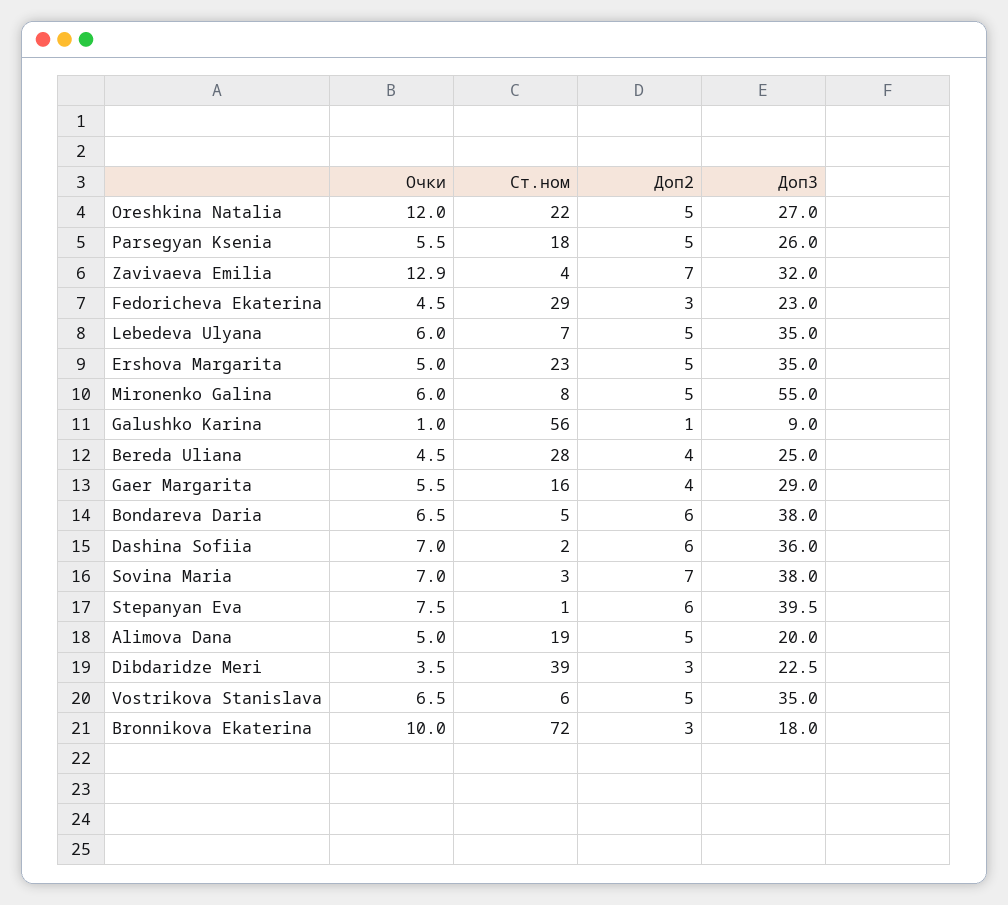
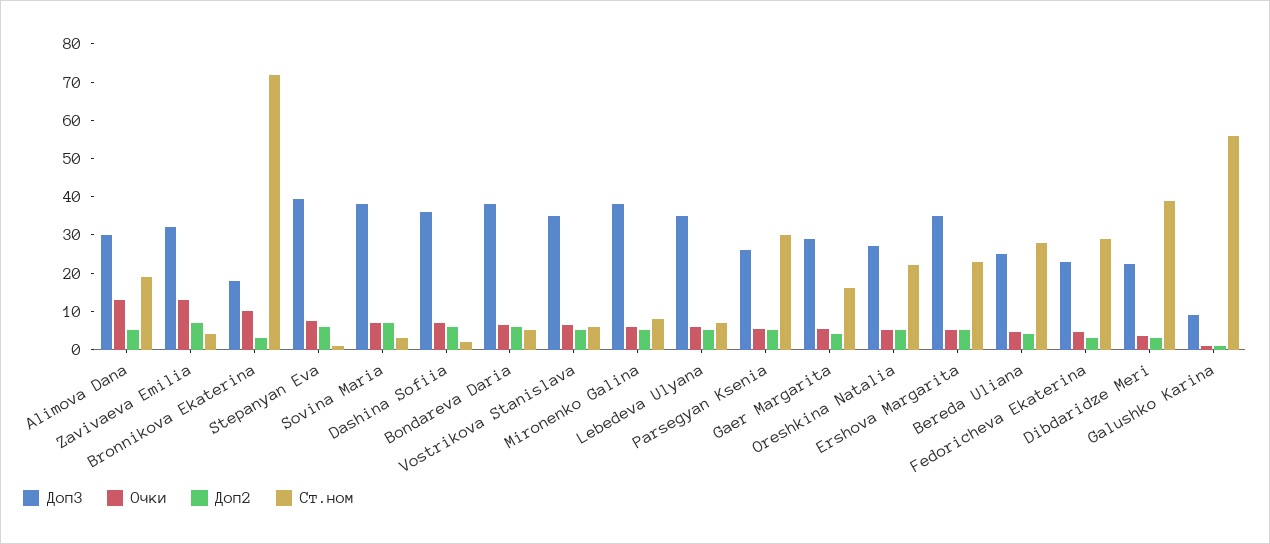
  {
    "Очки": {
-     "Oreshkina Natalia": 12,
+     "Oreshkina Natalia": 5,
      "Parsegyan Ksenia": 5.5,
      "Zavivaeva Emilia": 12.9,
      "Fedoricheva Ekaterina": 4.5,
      "Lebedeva Ulyana": 6,
      "Ershova Margarita": 5,
      "Mironenko Galina": 6,
      "Galushko Karina": 1,
      "Bereda Uliana": 4.5,
      "Gaer Margarita": 5.5,
      "Bondareva Daria": 6.5,
      "Dashina Sofiia": 7,
      "Sovina Maria": 7,
      "Stepanyan Eva": 7.5,
-     "Alimova Dana": 5,
+     "Alimova Dana": 12.5,
      "Dibdaridze Meri": 3.5,
      "Vostrikova Stanislava": 6.5,
      "Bronnikova Ekaterina": 10
    },
    "Ст.ном": {
      "Oreshkina Natalia": 22,
-     "Parsegyan Ksenia": 18,
+     "Parsegyan Ksenia": 30,
      "Zavivaeva Emilia": 4,
      "Fedoricheva Ekaterina": 29,
      "Lebedeva Ulyana": 7,
      "Ershova Margarita": 23,
      "Mironenko Galina": 8,
      "Galushko Karina": 56,
      "Bereda Uliana": 28,
      "Gaer Margarita": 16,
      "Bondareva Daria": 5,
      "Dashina Sofiia": 2,
      "Sovina Maria": 3,
      "Stepanyan Eva": 1,
      "Alimova Dana": 19,
      "Dibdaridze Meri": 39,
      "Vostrikova Stanislava": 6,
      "Bronnikova Ekaterina": 72
    },
    "Доп2": {
      "Oreshkina Natalia": 5,
      "Parsegyan Ksenia": 5,
      "Zavivaeva Emilia": 7,
      "Fedoricheva Ekaterina": 3,
      "Lebedeva Ulyana": 5,
      "Ershova Margarita": 5,
      "Mironenko Galina": 5,
      "Galushko Karina": 1,
      "Bereda Uliana": 4,
      "Gaer Margarita": 4,
      "Bondareva Daria": 6,
      "Dashina Sofiia": 6,
      "Sovina Maria": 7,
      "Stepanyan Eva": 6,
      "Alimova Dana": 5,
      "Dibdaridze Meri": 3,
      "Vostrikova Stanislava": 5,
      "Bronnikova Ekaterina": 3
    },
    "Доп3": {
      "Oreshkina Natalia": 27,
      "Parsegyan Ksenia": 26,
      "Zavivaeva Emilia": 32,
      "Fedoricheva Ekaterina": 23,
      "Lebedeva Ulyana": 35,
      "Ershova Margarita": 35,
-     "Mironenko Galina": 55,
+     "Mironenko Galina": 37.5,
      "Galushko Karina": 9,
      "Bereda Uliana": 25,
      "Gaer Margarita": 29,
      "Bondareva Daria": 38,
      "Dashina Sofiia": 36,
      "Sovina Maria": 38,
      "Stepanyan Eva": 39.5,
-     "Alimova Dana": 20,
+     "Alimova Dana": 30,
      "Dibdaridze Meri": 22.5,
      "Vostrikova Stanislava": 35,
      "Bronnikova Ekaterina": 18
    }
  }

